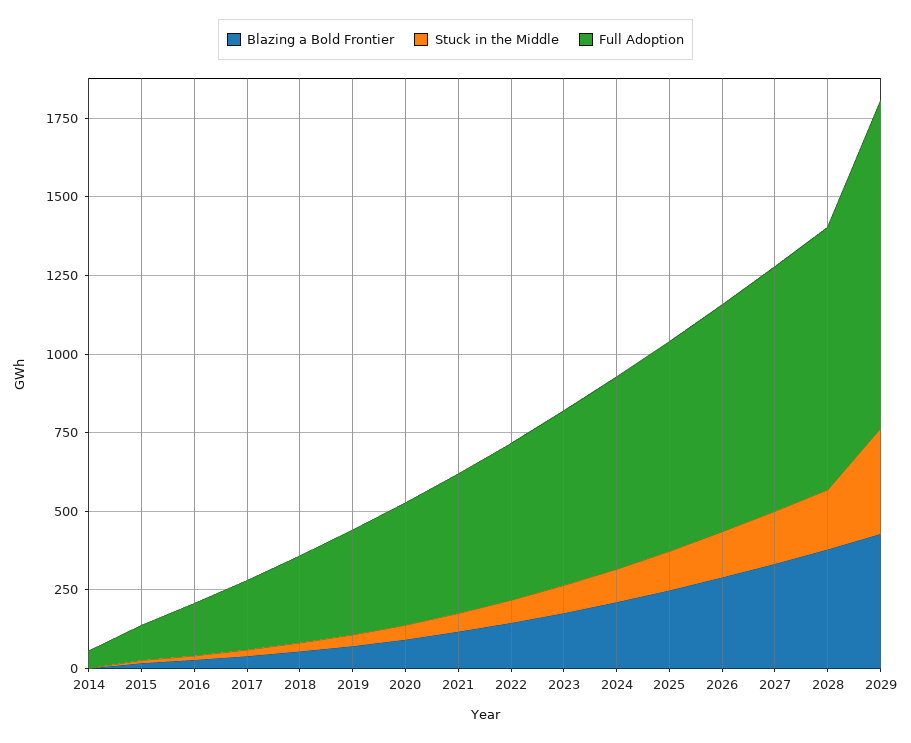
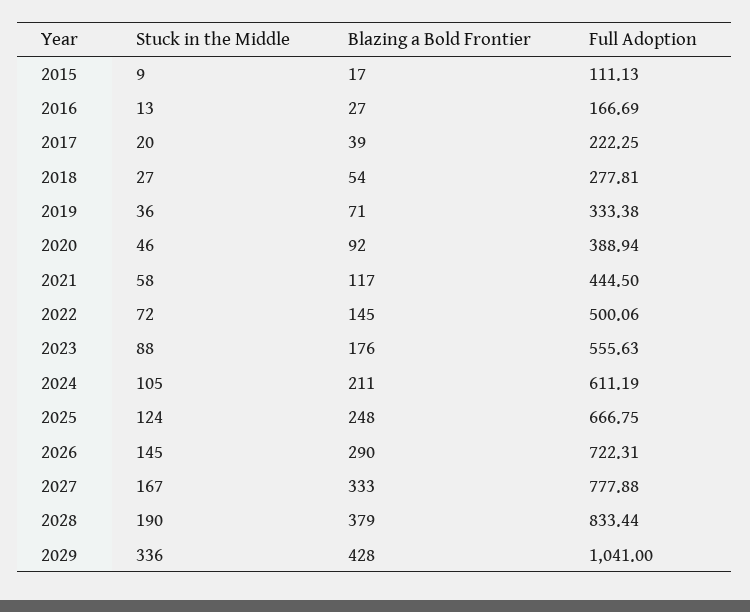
  {
    "Blazing a Bold Frontier": {
-     "2014": 0,
      "2015": 17,
      "2016": 27,
      "2017": 39,
      "2018": 54,
      "2019": 71,
      "2020": 92,
      "2021": 117,
      "2022": 145,
      "2023": 176,
      "2024": 211,
      "2025": 248,
      "2026": 290,
      "2027": 333,
      "2028": 379,
      "2029": 428
    },
    "Stuck in the Middle": {
-     "2014": 0,
      "2015": 9,
      "2016": 13,
      "2017": 20,
      "2018": 27,
      "2019": 36,
      "2020": 46,
      "2021": 58,
      "2022": 72,
      "2023": 88,
      "2024": 105,
      "2025": 124,
      "2026": 145,
      "2027": 167,
      "2028": 190,
      "2029": 336
    },
    "Full Adoption": {
-     "2014": 50,
      "2015": 111.13,
      "2016": 166.69,
      "2017": 222.25,
      "2018": 277.81,
      "2019": 333.38,
      "2020": 388.94,
      "2021": 444.5,
      "2022": 500.06,
      "2023": 555.63,
      "2024": 611.19,
      "2025": 666.75,
      "2026": 722.31,
      "2027": 777.88,
      "2028": 833.44,
      "2029": 1041
    }
  }

